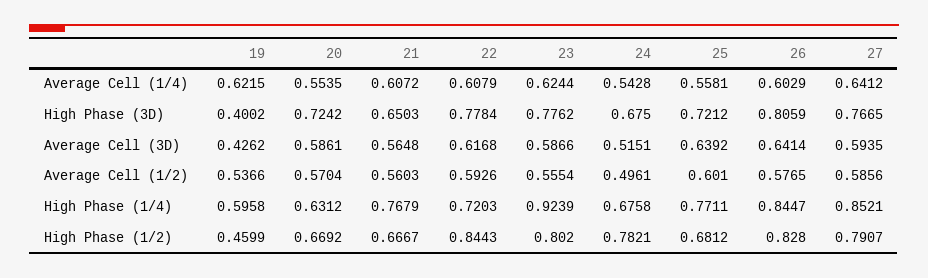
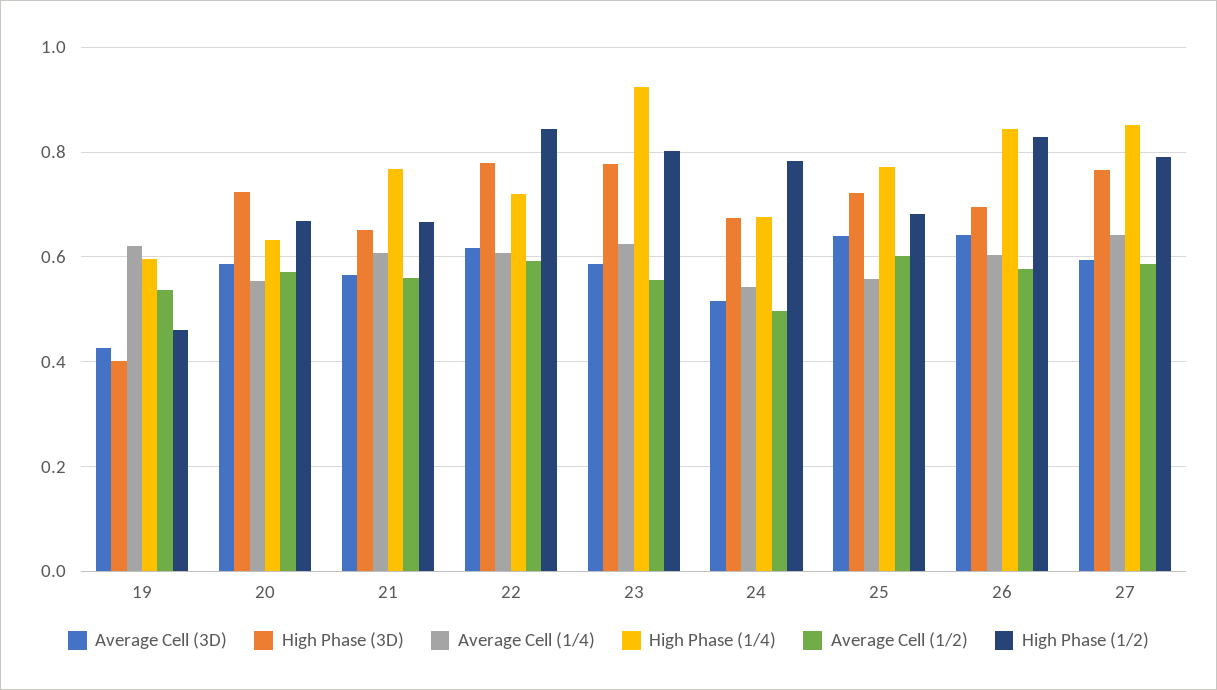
  {
    "Average Cell (1/4)": {
      "19": 0.6215,
      "20": 0.5535,
      "21": 0.6072,
      "22": 0.6079,
      "23": 0.6244,
      "24": 0.5428,
      "25": 0.5581,
      "26": 0.6029,
      "27": 0.6412
    },
    "High Phase (3D)": {
      "19": 0.4002,
      "20": 0.7242,
      "21": 0.6503,
      "22": 0.7784,
      "23": 0.7762,
      "24": 0.675,
      "25": 0.7212,
-     "26": 0.8059,
+     "26": 0.7,
      "27": 0.7665
    },
    "Average Cell (3D)": {
      "19": 0.4262,
      "20": 0.5861,
      "21": 0.5648,
      "22": 0.6168,
      "23": 0.5866,
      "24": 0.5151,
      "25": 0.6392,
      "26": 0.6414,
      "27": 0.5935
    },
    "Average Cell (1/2)": {
      "19": 0.5366,
      "20": 0.5704,
      "21": 0.5603,
      "22": 0.5926,
      "23": 0.5554,
      "24": 0.4961,
      "25": 0.601,
      "26": 0.5765,
      "27": 0.5856
    },
    "High Phase (1/4)": {
      "19": 0.5958,
      "20": 0.6312,
      "21": 0.7679,
      "22": 0.7203,
      "23": 0.9239,
      "24": 0.6758,
      "25": 0.7711,
      "26": 0.8447,
      "27": 0.8521
    },
    "High Phase (1/2)": {
      "19": 0.4599,
      "20": 0.6692,
      "21": 0.6667,
      "22": 0.8443,
      "23": 0.802,
      "24": 0.7821,
      "25": 0.6812,
      "26": 0.828,
      "27": 0.7907
    }
  }

